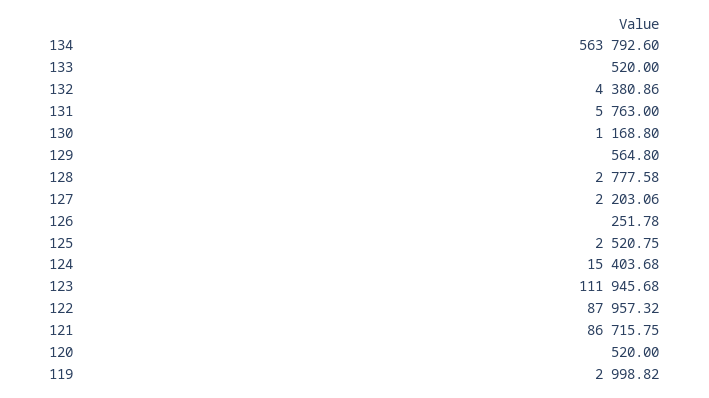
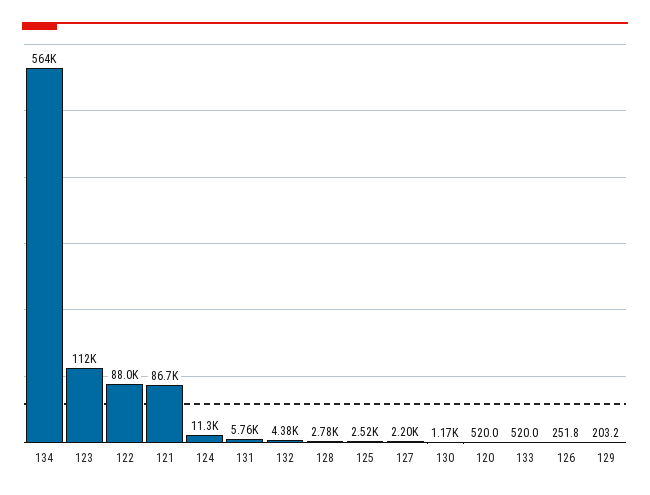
  {
    "134": 563792.6,
    "133": 520,
    "132": 4380.86,
    "131": 5763,
    "130": 1168.8,
-   "129": 564.8,
+   "129": 203.2,
    "128": 2777.58,
    "127": 2203.06,
    "126": 251.78,
    "125": 2520.75,
-   "124": 15403.68,
+   "124": 11300,
    "123": 111945.68,
    "122": 87957.32,
    "121": 86715.75,
-   "120": 520,
+   "120": 520
-   "119": 2998.82
  }

